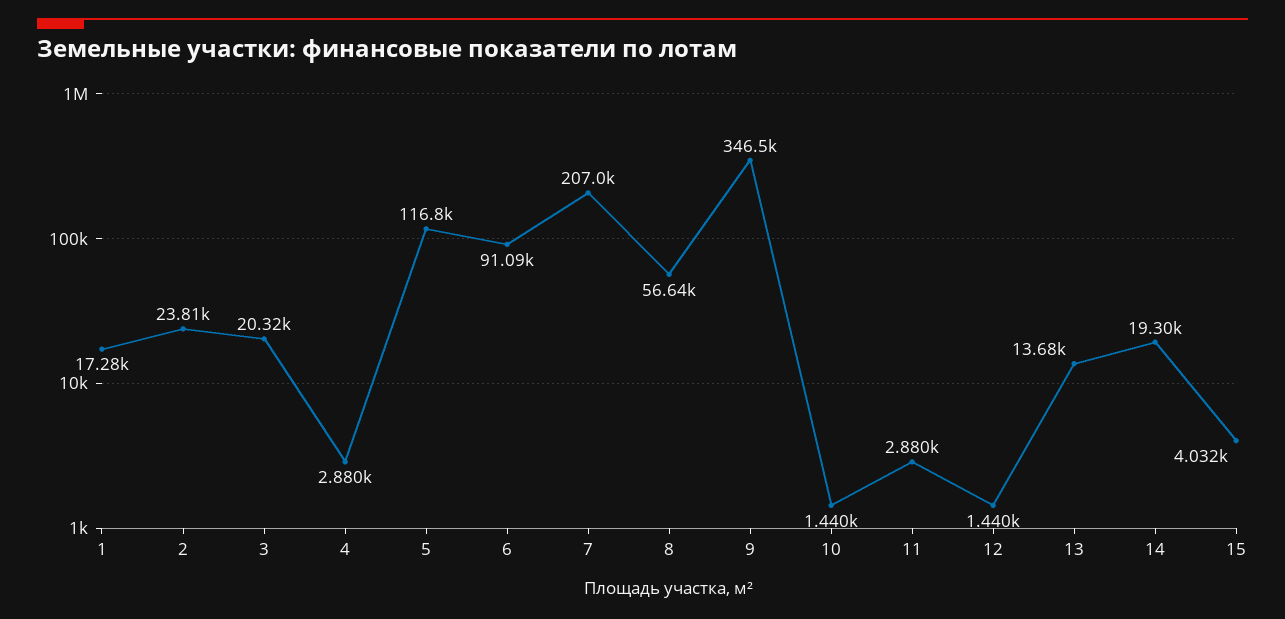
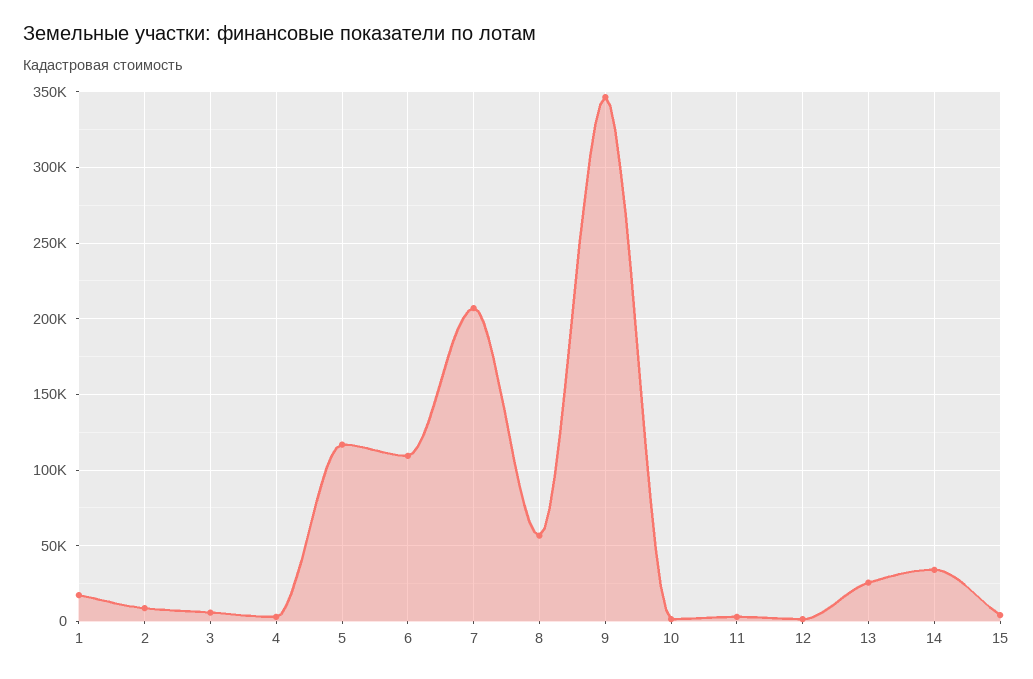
  {
    "1": 17280,
-   "2": 23810,
+   "2": 10000,
-   "3": 20320,
+   "3": 5000,
    "4": 2880,
    "5": 116800,
-   "6": 91090,
+   "6": 110000,
    "7": 207000,
    "8": 56640,
    "9": 346500,
    "10": 1440,
    "11": 2880,
    "12": 1440,
-   "13": 13680,
+   "13": 25000,
-   "14": 19300,
+   "14": 35000,
    "15": 4032
  }

